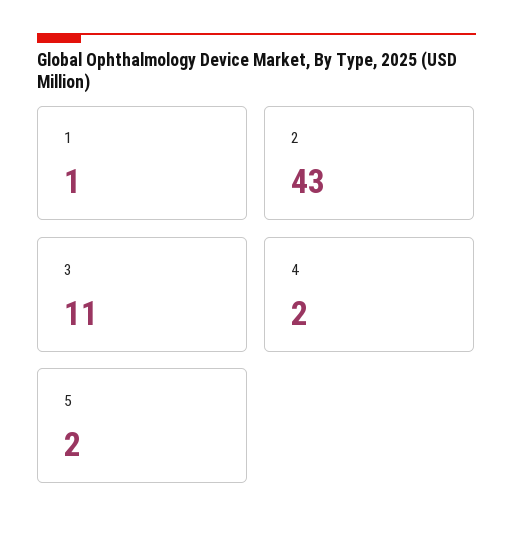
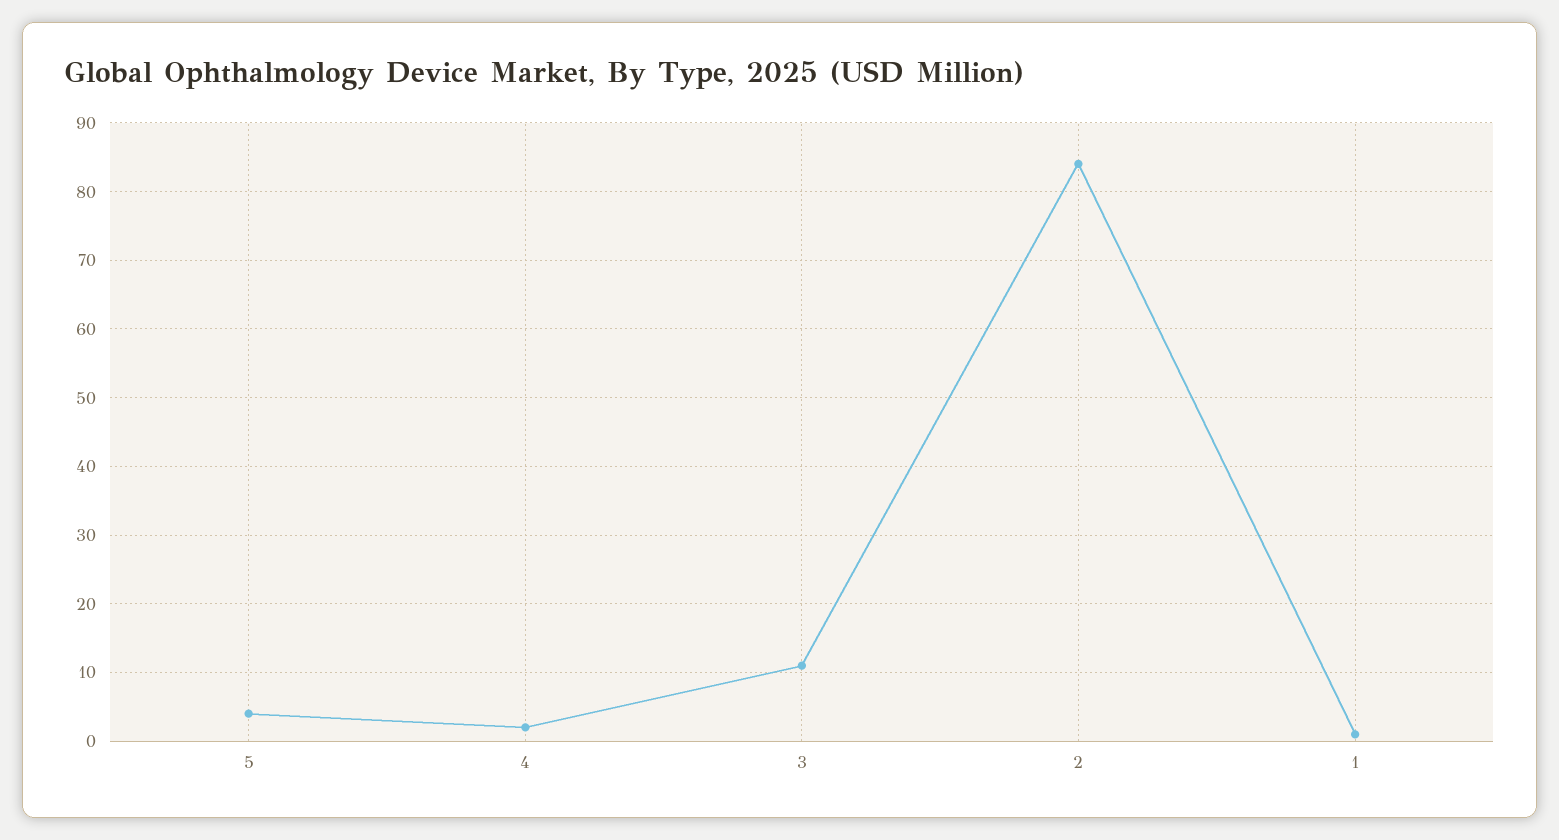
  {
    "1": 1,
-   "2": 43,
+   "2": 84,
    "3": 11,
    "4": 2,
-   "5": 2
+   "5": 4
  }

